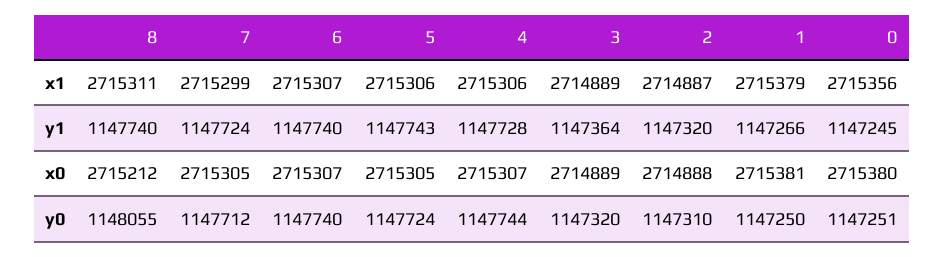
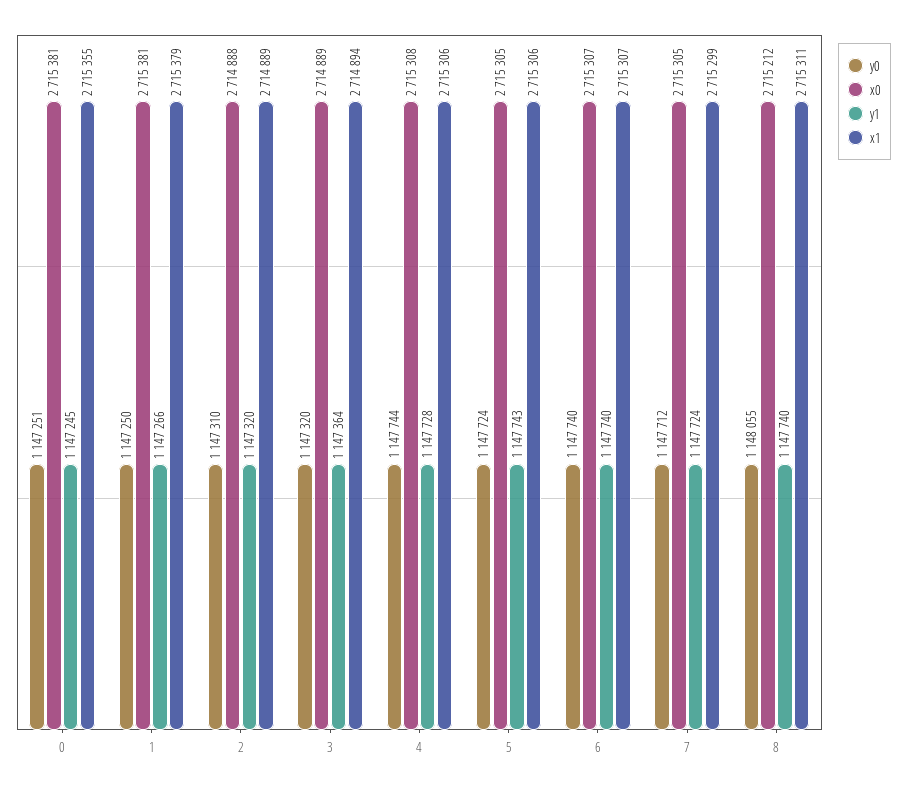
  {
    "x1": {
      "8": 2715311,
      "7": 2715299,
      "6": 2715307,
      "5": 2715306,
      "4": 2715306,
-     "3": 2714889,
+     "3": 2714894,
-     "2": 2714887,
+     "2": 2714889,
      "1": 2715379,
-     "0": 2715356
+     "0": 2715355
    },
    "y1": {
      "8": 1147740,
      "7": 1147724,
      "6": 1147740,
      "5": 1147743,
      "4": 1147728,
      "3": 1147364,
      "2": 1147320,
      "1": 1147266,
      "0": 1147245
    },
    "x0": {
      "8": 2715212,
      "7": 2715305,
      "6": 2715307,
      "5": 2715305,
-     "4": 2715307,
+     "4": 2715308,
      "3": 2714889,
      "2": 2714888,
      "1": 2715381,
-     "0": 2715380
+     "0": 2715381
    },
    "y0": {
      "8": 1148055,
      "7": 1147712,
      "6": 1147740,
      "5": 1147724,
      "4": 1147744,
      "3": 1147320,
      "2": 1147310,
      "1": 1147250,
      "0": 1147251
    }
  }

